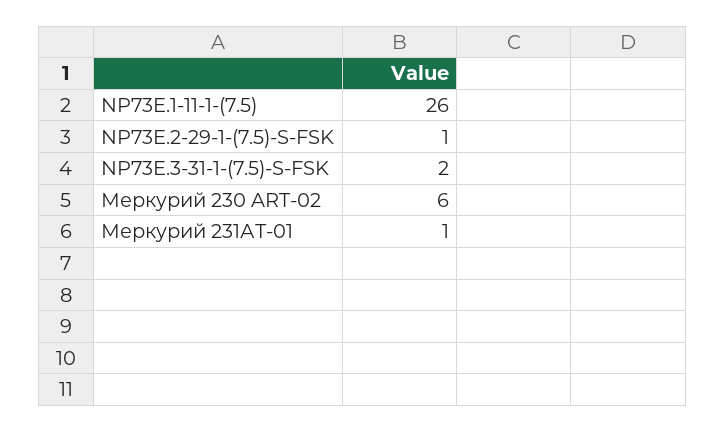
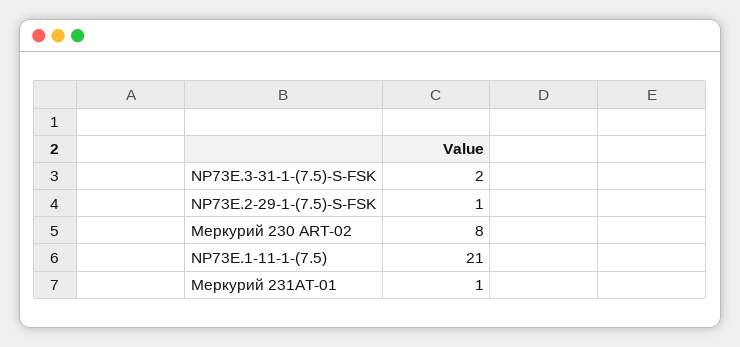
  {
-   "NP73E.1-11-1-(7.5)": 26,
+   "NP73E.1-11-1-(7.5)": 21,
    "NP73E.2-29-1-(7.5)-S-FSK": 1,
    "NP73E.3-31-1-(7.5)-S-FSK": 2,
-   "Меркурий 230 ART-02": 6,
+   "Меркурий 230 ART-02": 8,
    "Меркурий 231АТ-01": 1
  }

